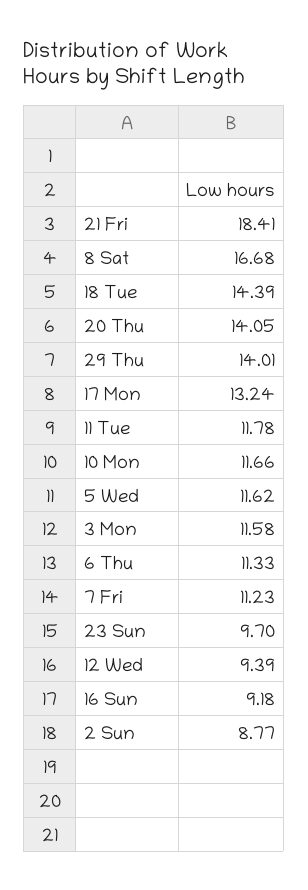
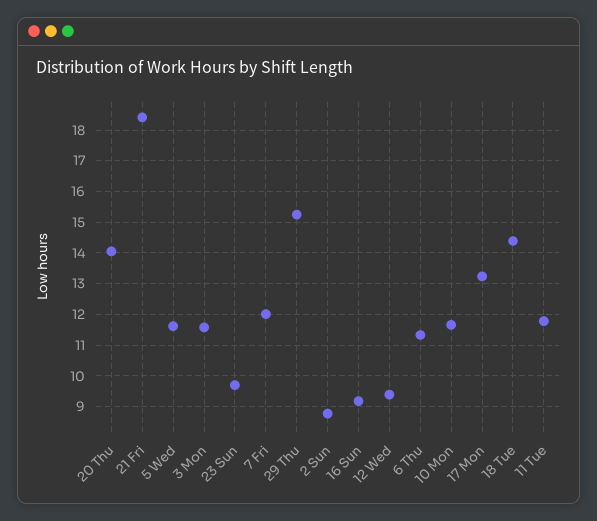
  {
    "21 Fri": 18.41,
-   "8 Sat": 16.68,
    "18 Tue": 14.39,
    "20 Thu": 14.05,
-   "29 Thu": 14.01,
+   "29 Thu": 15.2,
    "17 Mon": 13.24,
    "11 Tue": 11.78,
    "10 Mon": 11.66,
    "5 Wed": 11.62,
    "3 Mon": 11.58,
    "6 Thu": 11.33,
-   "7 Fri": 11.23,
+   "7 Fri": 12,
    "23 Sun": 9.7,
    "12 Wed": 9.39,
    "16 Sun": 9.18,
    "2 Sun": 8.77
  }

